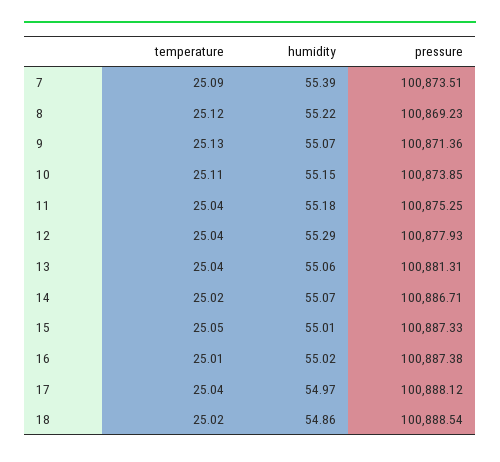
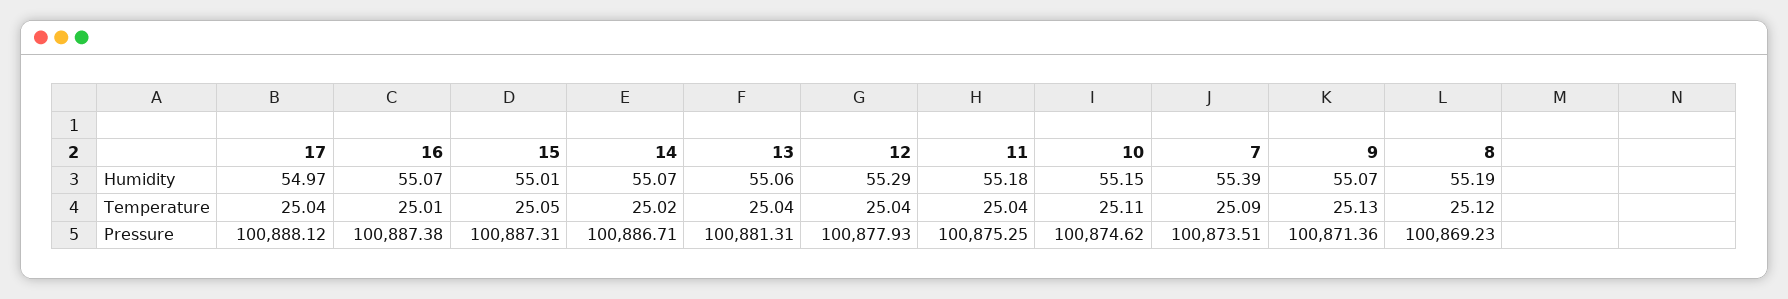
  {
    "temperature": {
      "7": 25.09,
      "8": 25.12,
      "9": 25.13,
      "10": 25.11,
      "11": 25.04,
      "12": 25.04,
      "13": 25.04,
      "14": 25.02,
      "15": 25.05,
      "16": 25.01,
-     "17": 25.04,
+     "17": 25.04
-     "18": 25.02
    },
    "humidity": {
      "7": 55.39,
-     "8": 55.22,
+     "8": 55.19,
      "9": 55.07,
      "10": 55.15,
      "11": 55.18,
      "12": 55.29,
      "13": 55.06,
      "14": 55.07,
      "15": 55.01,
-     "16": 55.02,
+     "16": 55.07,
-     "17": 54.97,
+     "17": 54.97
-     "18": 54.86
    },
    "pressure": {
      "7": 100873.51,
      "8": 100869.23,
      "9": 100871.36,
-     "10": 100873.85,
+     "10": 100874.62,
      "11": 100875.25,
      "12": 100877.93,
      "13": 100881.31,
      "14": 100886.71,
-     "15": 100887.33,
+     "15": 100887.31,
      "16": 100887.38,
-     "17": 100888.12,
+     "17": 100888.12
-     "18": 100888.54
    }
  }

